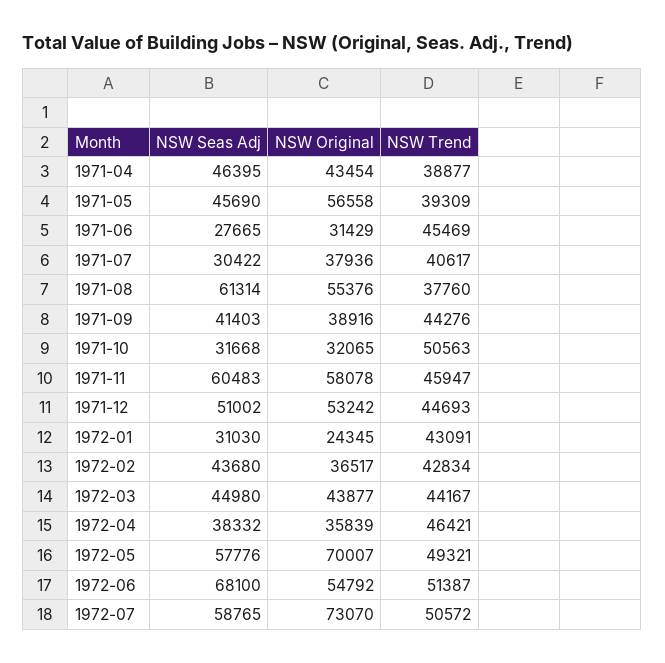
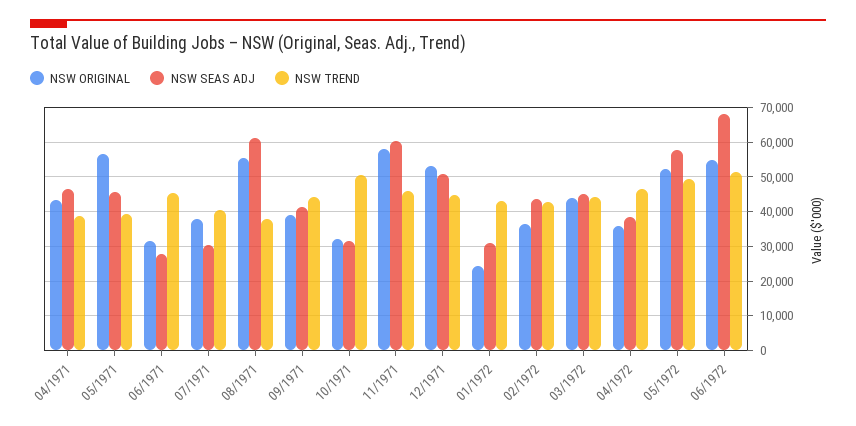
  {
    "NSW Seas Adj": {
      "1971-04": 46395,
      "1971-05": 45690,
      "1971-06": 27665,
      "1971-07": 30422,
      "1971-08": 61314,
      "1971-09": 41403,
      "1971-10": 31668,
      "1971-11": 60483,
      "1971-12": 51002,
      "1972-01": 31030,
      "1972-02": 43680,
      "1972-03": 44980,
      "1972-04": 38332,
      "1972-05": 57776,
-     "1972-06": 68100,
+     "1972-06": 68100
-     "1972-07": 58765
    },
    "NSW Original": {
      "1971-04": 43454,
      "1971-05": 56558,
      "1971-06": 31429,
      "1971-07": 37936,
      "1971-08": 55376,
      "1971-09": 38916,
      "1971-10": 32065,
      "1971-11": 58078,
      "1971-12": 53242,
      "1972-01": 24345,
      "1972-02": 36517,
      "1972-03": 43877,
      "1972-04": 35839,
-     "1972-05": 70007,
+     "1972-05": 52000,
-     "1972-06": 54792,
+     "1972-06": 54792
-     "1972-07": 73070
    },
    "NSW Trend": {
      "1971-04": 38877,
      "1971-05": 39309,
      "1971-06": 45469,
      "1971-07": 40617,
      "1971-08": 37760,
      "1971-09": 44276,
      "1971-10": 50563,
      "1971-11": 45947,
      "1971-12": 44693,
      "1972-01": 43091,
      "1972-02": 42834,
      "1972-03": 44167,
      "1972-04": 46421,
      "1972-05": 49321,
-     "1972-06": 51387,
+     "1972-06": 51387
-     "1972-07": 50572
    }
  }

